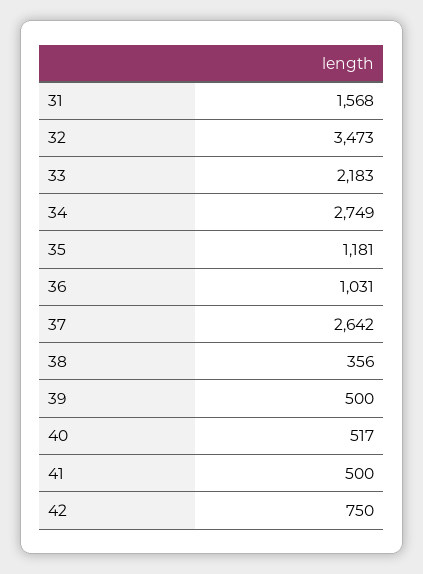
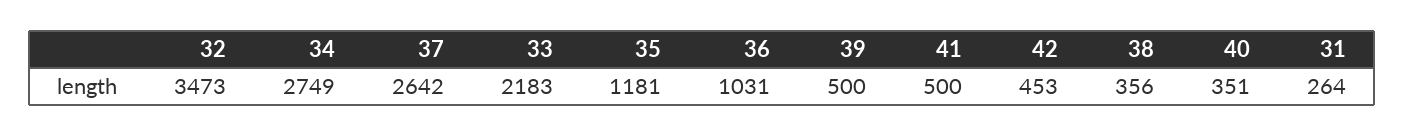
  {
-   "31": 1568,
+   "31": 264,
    "32": 3473,
    "33": 2183,
    "34": 2749,
    "35": 1181,
    "36": 1031,
    "37": 2642,
    "38": 356,
    "39": 500,
-   "40": 517,
+   "40": 351,
    "41": 500,
-   "42": 750
+   "42": 453
  }

